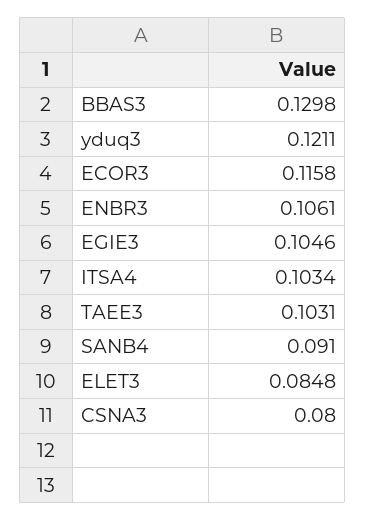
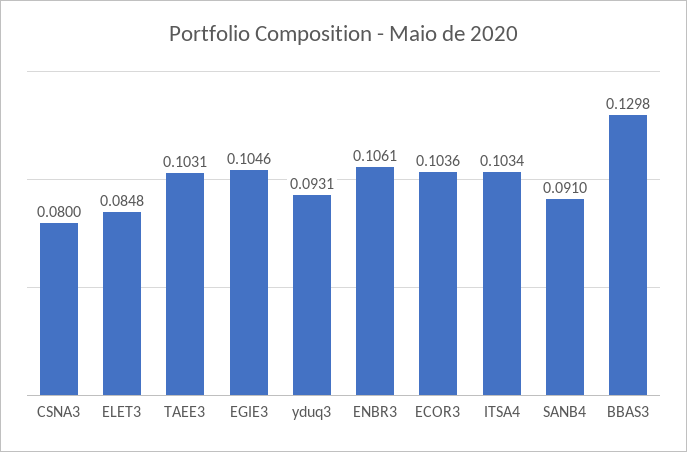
  {
    "BBAS3": 0.1298,
-   "yduq3": 0.1211,
+   "yduq3": 0.0931,
-   "ECOR3": 0.1158,
+   "ECOR3": 0.1036,
    "ENBR3": 0.1061,
    "EGIE3": 0.1046,
    "ITSA4": 0.1034,
    "TAEE3": 0.1031,
    "SANB4": 0.091,
    "ELET3": 0.0848,
    "CSNA3": 0.08
  }

